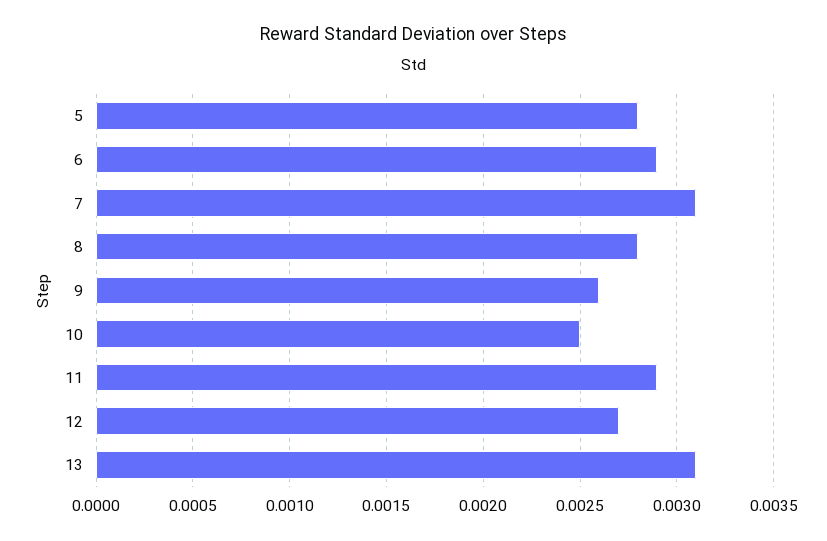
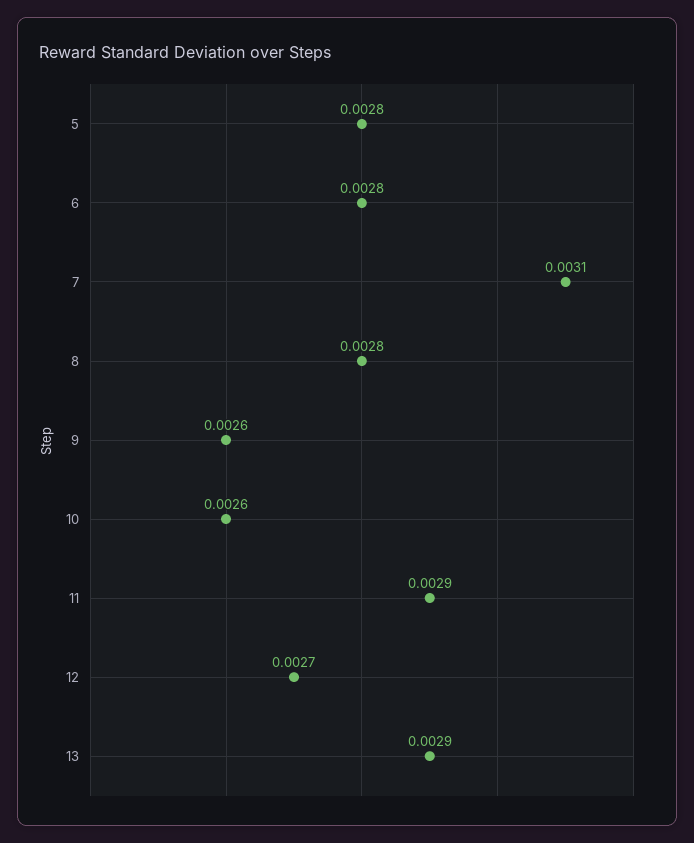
  {
    "5": 0.0028,
-   "6": 0.0029,
+   "6": 0.0028,
    "7": 0.0031,
    "8": 0.0028,
    "9": 0.0026,
-   "10": 0.0025,
+   "10": 0.0026,
    "11": 0.0029,
    "12": 0.0027,
-   "13": 0.0031
+   "13": 0.0029
  }

